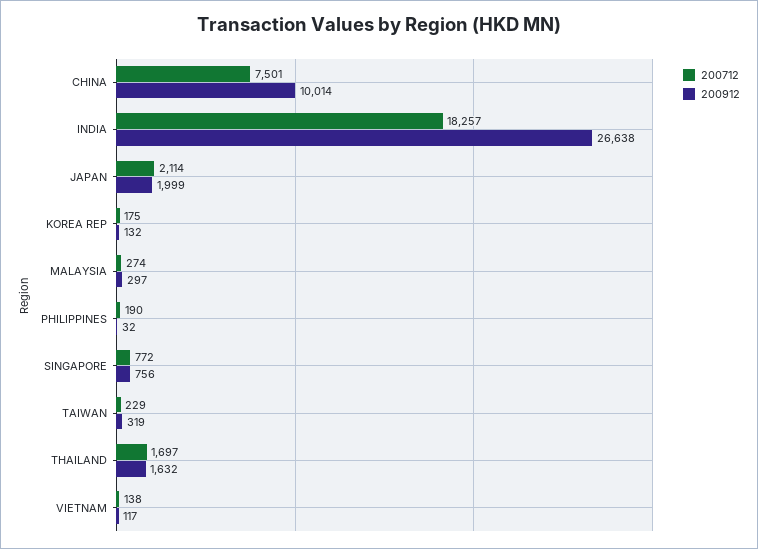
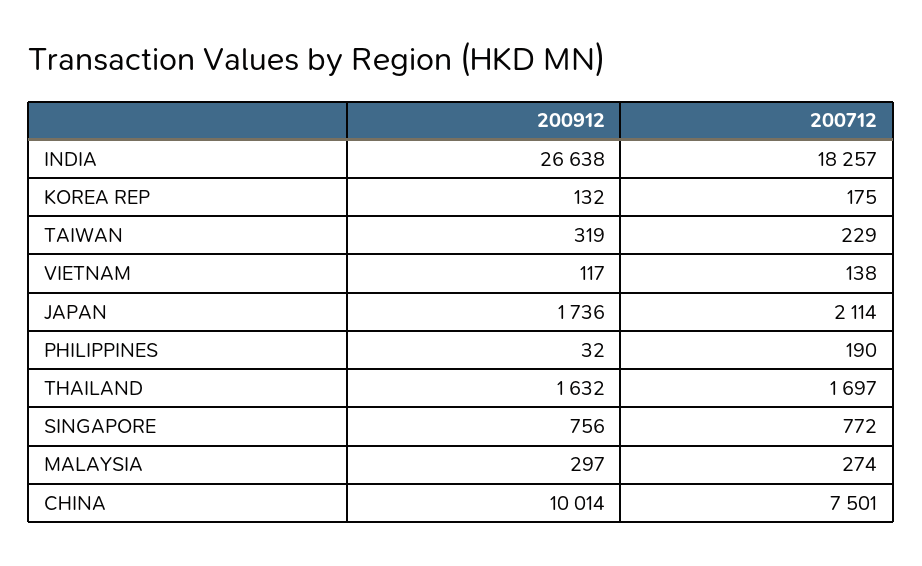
  {
    "200712": {
      "CHINA": 7501,
      "INDIA": 18257,
      "JAPAN": 2114,
      "KOREA REP": 175,
      "MALAYSIA": 274,
      "PHILIPPINES": 190,
      "SINGAPORE": 772,
      "TAIWAN": 229,
      "THAILAND": 1697,
      "VIETNAM": 138
    },
    "200912": {
      "CHINA": 10014,
      "INDIA": 26638,
-     "JAPAN": 1999,
+     "JAPAN": 1736,
      "KOREA REP": 132,
      "MALAYSIA": 297,
      "PHILIPPINES": 32,
      "SINGAPORE": 756,
      "TAIWAN": 319,
      "THAILAND": 1632,
      "VIETNAM": 117
    }
  }

